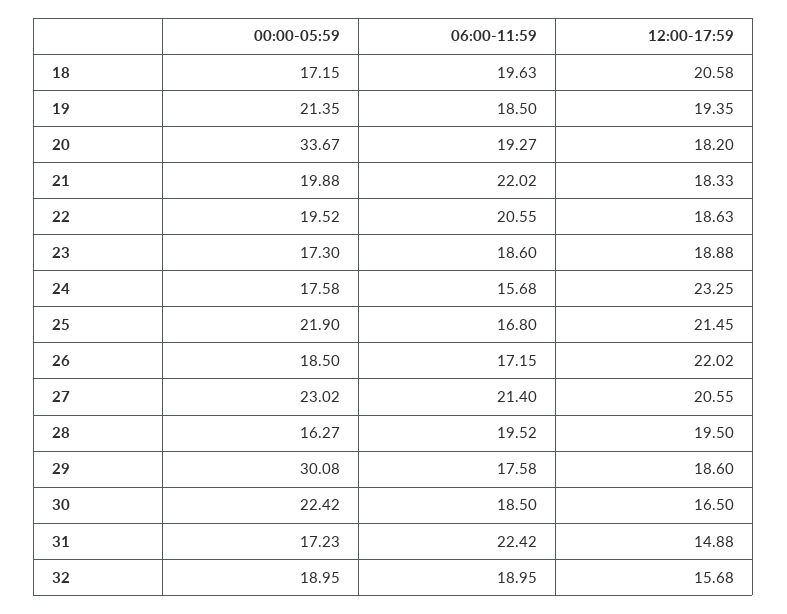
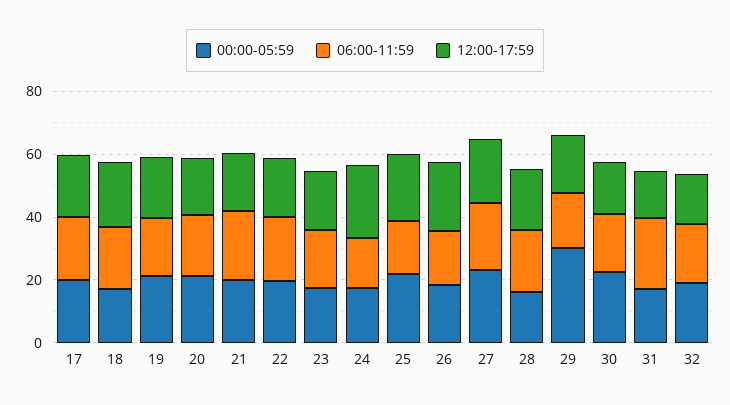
  {
    "00:00-05:59": {
      "18": 17.15,
      "19": 21.35,
-     "20": 33.67,
+     "20": 20,
      "21": 19.88,
      "22": 19.52,
      "23": 17.3,
      "24": 17.58,
      "25": 21.9,
      "26": 18.5,
      "27": 23.02,
      "28": 16.27,
      "29": 30.08,
      "30": 22.42,
      "31": 17.23,
-     "32": 18.95
+     "32": 18.95,
+     "17": 20
    },
    "06:00-11:59": {
      "18": 19.63,
      "19": 18.5,
      "20": 19.27,
      "21": 22.02,
      "22": 20.55,
      "23": 18.6,
      "24": 15.68,
      "25": 16.8,
      "26": 17.15,
      "27": 21.4,
      "28": 19.52,
      "29": 17.58,
      "30": 18.5,
      "31": 22.42,
-     "32": 18.95
+     "32": 18.95,
+     "17": 20
    },
    "12:00-17:59": {
      "18": 20.58,
      "19": 19.35,
      "20": 18.2,
      "21": 18.33,
      "22": 18.63,
      "23": 18.88,
      "24": 23.25,
      "25": 21.45,
      "26": 22.02,
      "27": 20.55,
      "28": 19.5,
      "29": 18.6,
      "30": 16.5,
      "31": 14.88,
-     "32": 15.68
+     "32": 15.68,
+     "17": 20
    }
  }

